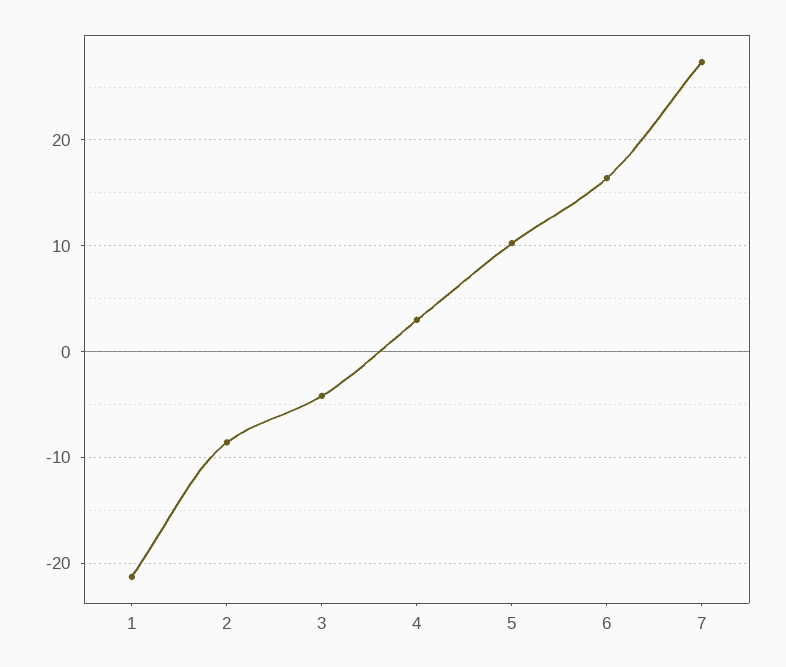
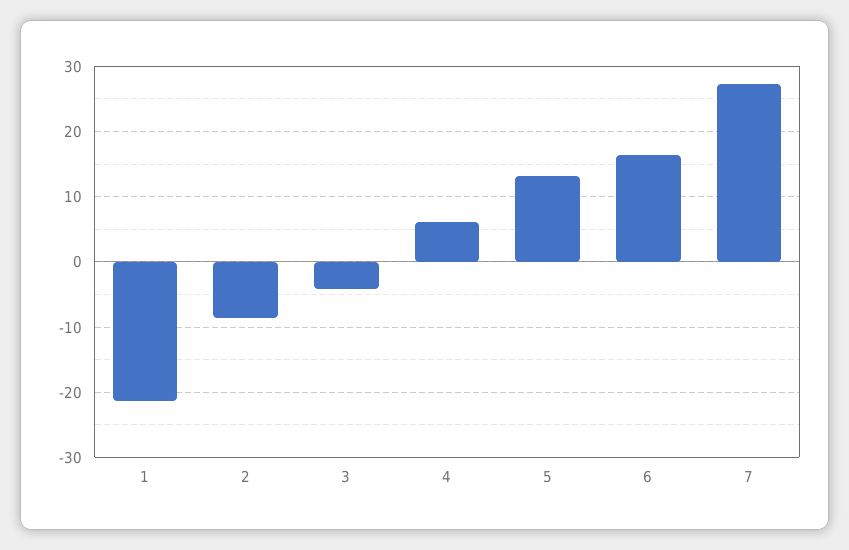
  {
    "1": -21,
    "2": -9,
    "3": -4,
-   "4": 3,
+   "4": 6,
-   "5": 10,
+   "5": 13,
    "6": 16,
    "7": 27
  }

